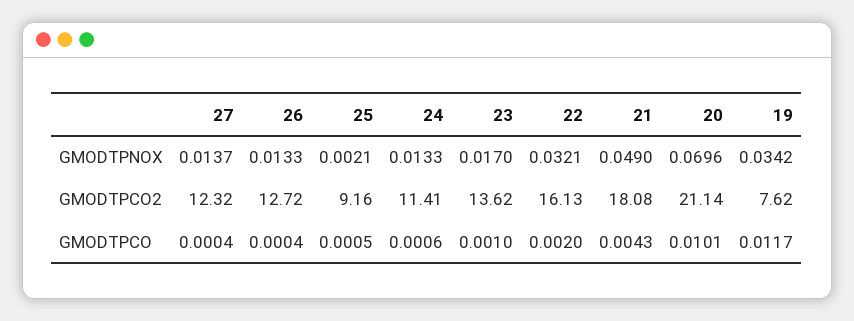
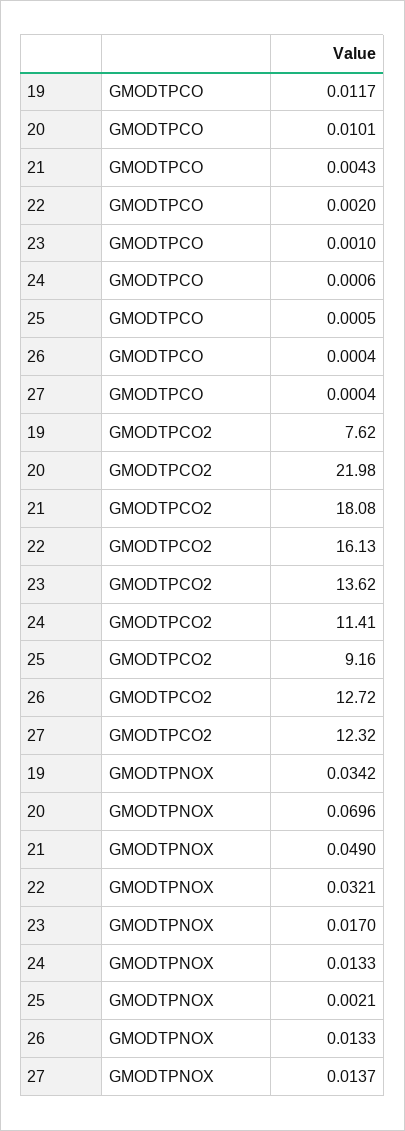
  {
    "27": {
      "GMODTPNOX": 0.0137,
      "GMODTPCO2": 12.32,
      "GMODTPCO": 0.0004
    },
    "26": {
      "GMODTPNOX": 0.0133,
      "GMODTPCO2": 12.72,
      "GMODTPCO": 0.0004
    },
    "25": {
      "GMODTPNOX": 0.0021,
      "GMODTPCO2": 9.16,
      "GMODTPCO": 0.0005
    },
    "24": {
      "GMODTPNOX": 0.0133,
      "GMODTPCO2": 11.41,
      "GMODTPCO": 0.0006
    },
    "23": {
      "GMODTPNOX": 0.017,
      "GMODTPCO2": 13.62,
      "GMODTPCO": 0.001
    },
    "22": {
      "GMODTPNOX": 0.0321,
      "GMODTPCO2": 16.13,
      "GMODTPCO": 0.002
    },
    "21": {
      "GMODTPNOX": 0.049,
      "GMODTPCO2": 18.08,
      "GMODTPCO": 0.0043
    },
    "20": {
      "GMODTPNOX": 0.0696,
-     "GMODTPCO2": 21.14,
+     "GMODTPCO2": 21.98,
      "GMODTPCO": 0.0101
    },
    "19": {
      "GMODTPNOX": 0.0342,
      "GMODTPCO2": 7.62,
      "GMODTPCO": 0.0117
    }
  }

